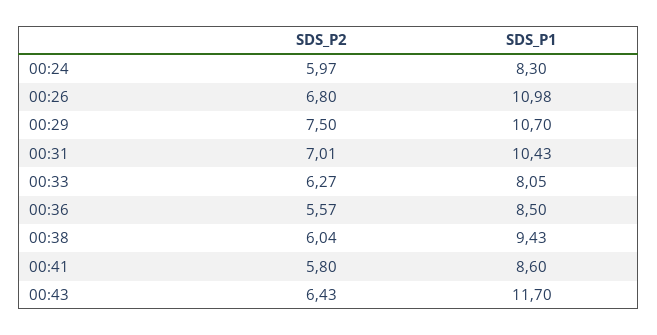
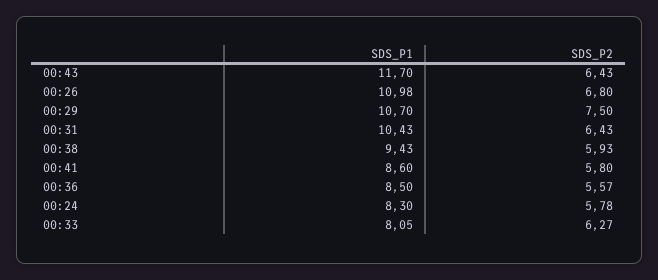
  {
    "SDS_P2": {
-     "00:24": 5.97,
+     "00:24": 5.78,
      "00:26": 6.8,
      "00:29": 7.5,
-     "00:31": 7.01,
+     "00:31": 6.43,
      "00:33": 6.27,
      "00:36": 5.57,
-     "00:38": 6.04,
+     "00:38": 5.93,
      "00:41": 5.8,
      "00:43": 6.43
    },
    "SDS_P1": {
      "00:24": 8.3,
      "00:26": 10.98,
      "00:29": 10.7,
      "00:31": 10.43,
      "00:33": 8.05,
      "00:36": 8.5,
      "00:38": 9.43,
      "00:41": 8.6,
      "00:43": 11.7
    }
  }

